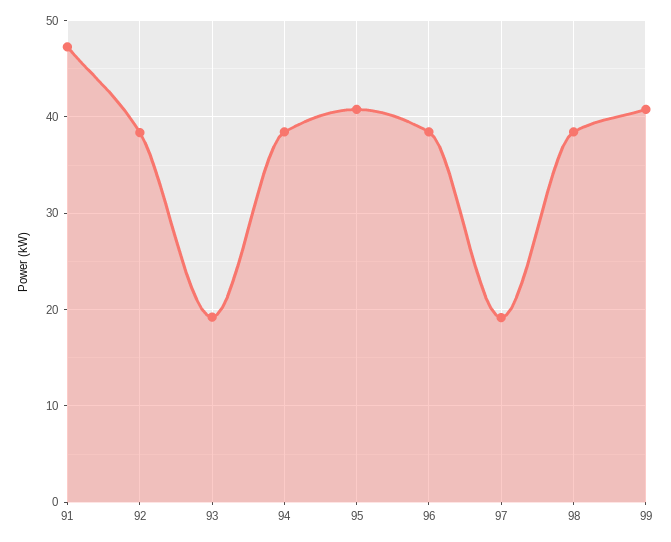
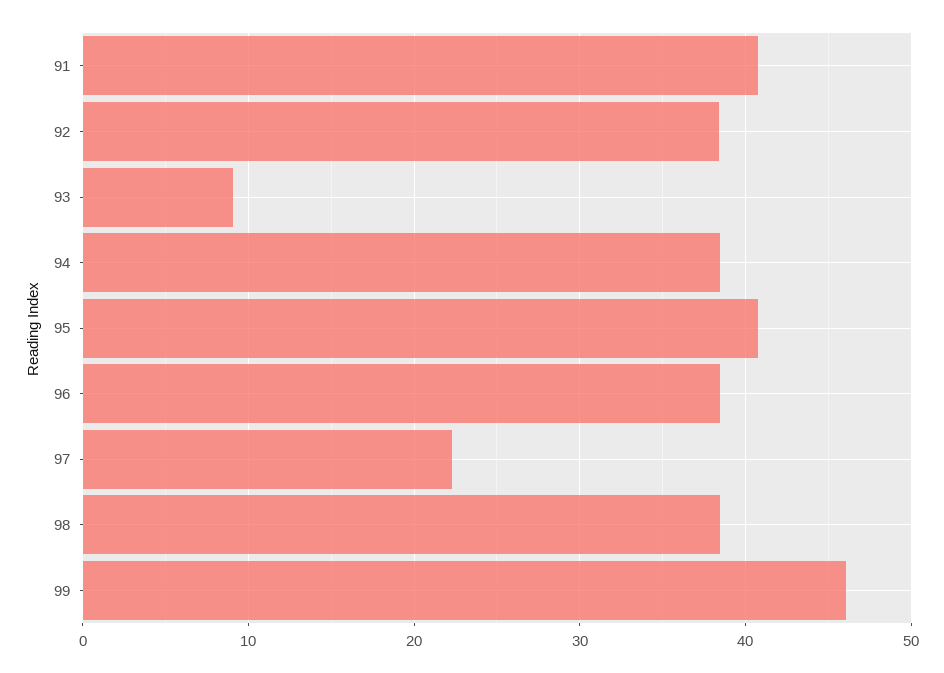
  {
-   "91": 47,
+   "91": 41,
    "92": 38,
-   "93": 19,
+   "93": 9,
    "94": 38,
    "95": 41,
    "96": 38,
-   "97": 19,
+   "97": 22,
    "98": 38,
-   "99": 41
+   "99": 46
  }

